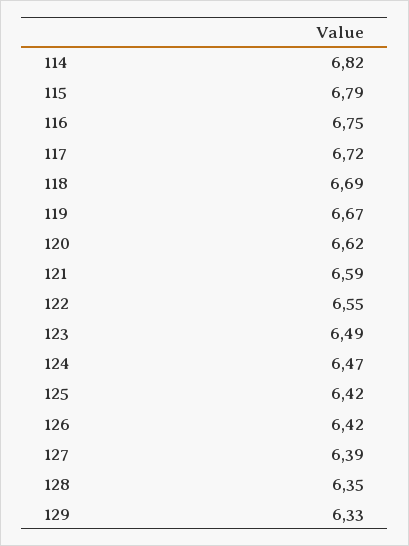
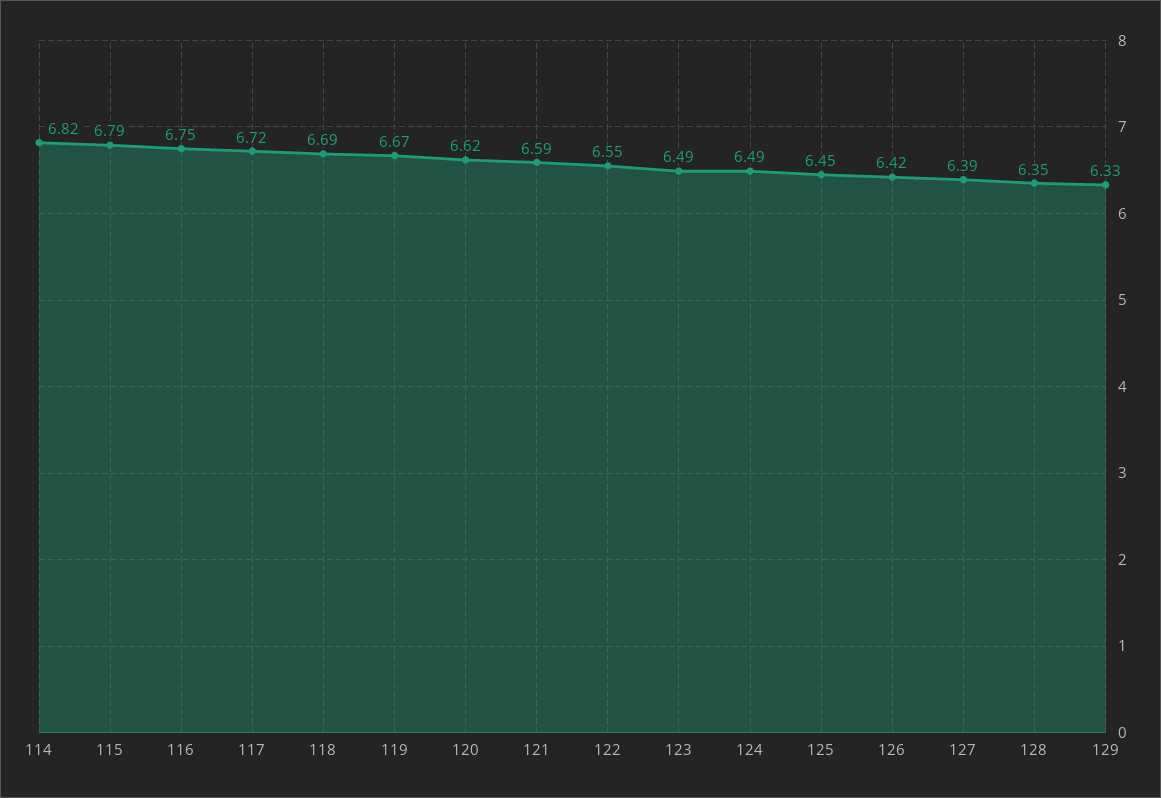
  {
    "114": 6.82,
    "115": 6.79,
    "116": 6.75,
    "117": 6.72,
    "118": 6.69,
    "119": 6.67,
    "120": 6.62,
    "121": 6.59,
    "122": 6.55,
    "123": 6.49,
-   "124": 6.47,
+   "124": 6.49,
-   "125": 6.42,
+   "125": 6.45,
    "126": 6.42,
    "127": 6.39,
    "128": 6.35,
    "129": 6.33
  }

